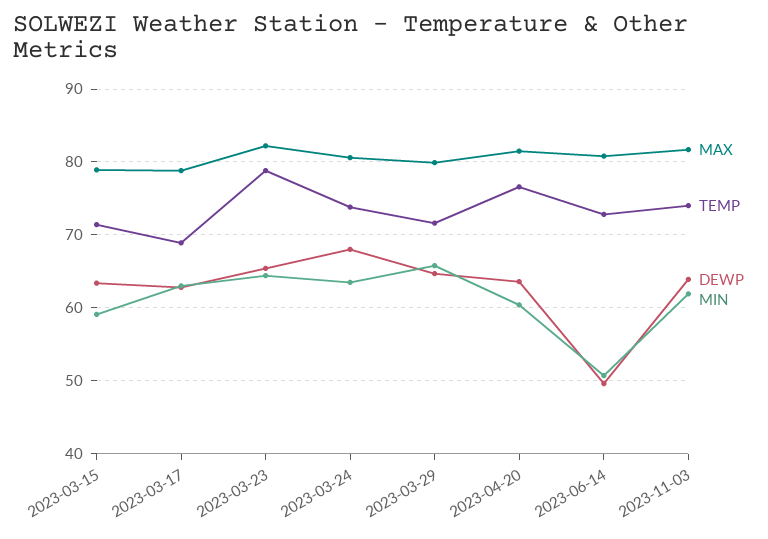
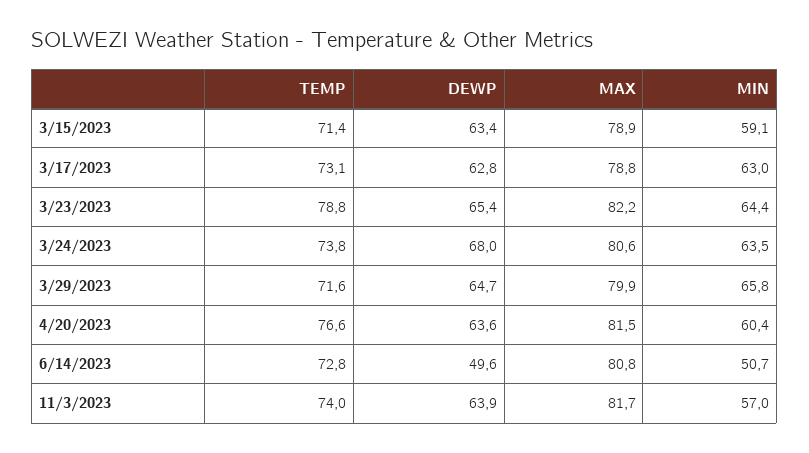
  {
    "MAX": {
      "2023-03-15": 78.9,
      "2023-03-17": 78.8,
      "2023-03-23": 82.2,
      "2023-03-24": 80.6,
      "2023-03-29": 79.9,
      "2023-04-20": 81.5,
      "2023-06-14": 80.8,
      "2023-11-03": 81.7
    },
    "TEMP": {
      "2023-03-15": 71.4,
-     "2023-03-17": 69,
+     "2023-03-17": 73.1,
      "2023-03-23": 78.8,
      "2023-03-24": 73.8,
      "2023-03-29": 71.6,
      "2023-04-20": 76.6,
      "2023-06-14": 72.8,
      "2023-11-03": 74
    },
    "DEWP": {
      "2023-03-15": 63.4,
      "2023-03-17": 62.8,
      "2023-03-23": 65.4,
      "2023-03-24": 68,
      "2023-03-29": 64.7,
      "2023-04-20": 63.6,
      "2023-06-14": 49.6,
      "2023-11-03": 63.9
    },
    "MIN": {
      "2023-03-15": 59.1,
      "2023-03-17": 63,
      "2023-03-23": 64.4,
      "2023-03-24": 63.5,
      "2023-03-29": 65.8,
      "2023-04-20": 60.4,
      "2023-06-14": 50.7,
-     "2023-11-03": 62
+     "2023-11-03": 57
    }
  }

